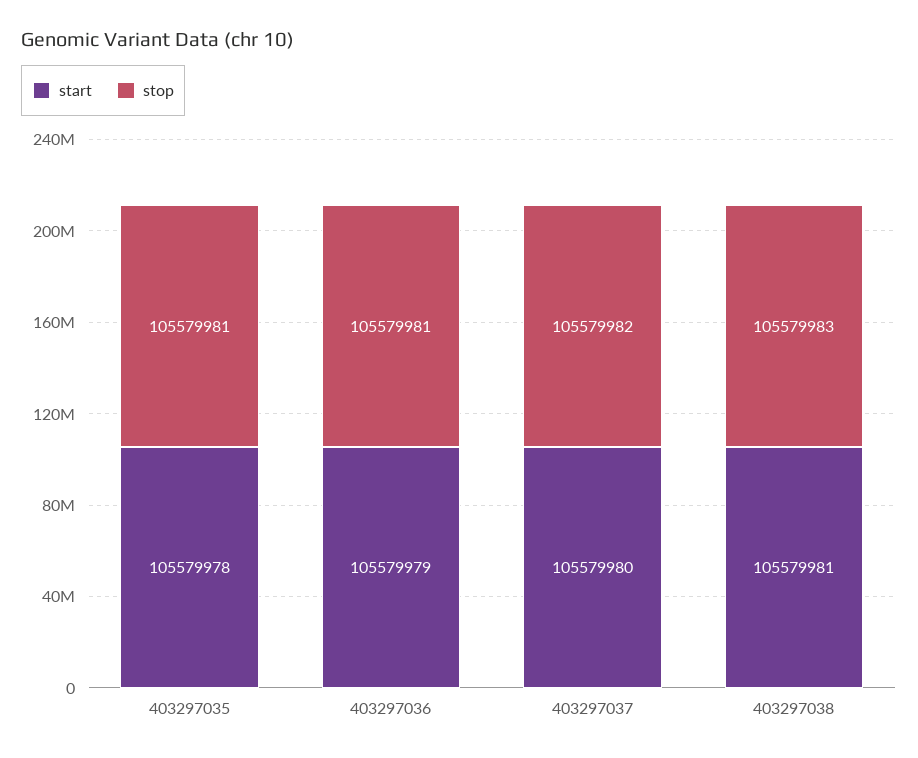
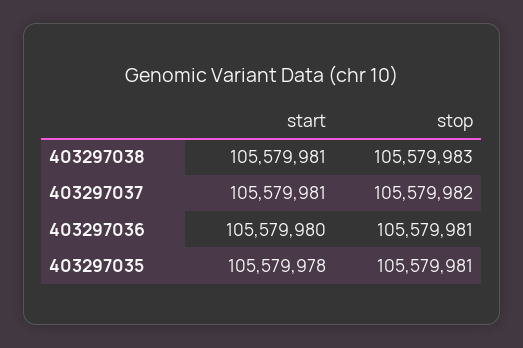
  {
    "start": {
      "403297035": 105579978,
-     "403297036": 105579979,
+     "403297036": 105579980,
-     "403297037": 105579980,
+     "403297037": 105579981,
      "403297038": 105579981
    },
    "stop": {
      "403297035": 105579981,
      "403297036": 105579981,
      "403297037": 105579982,
      "403297038": 105579983
    }
  }

